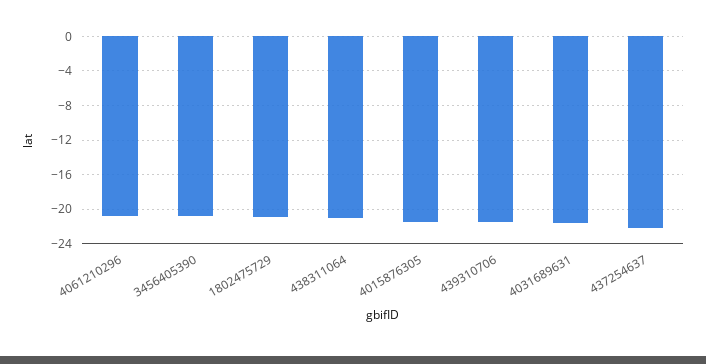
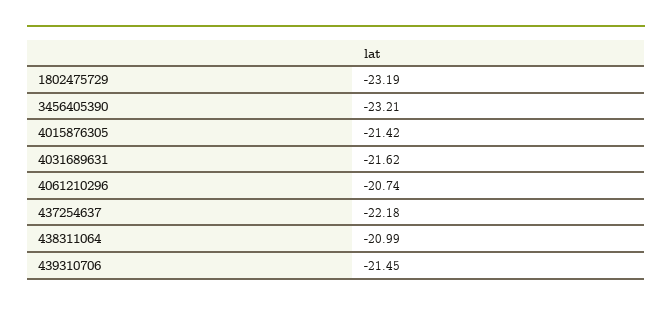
  {
    "4061210296": -20.74,
-   "3456405390": -21,
+   "3456405390": -23.21,
-   "1802475729": -21,
+   "1802475729": -23.19,
    "438311064": -20.99,
    "4015876305": -21.42,
    "439310706": -21.45,
    "4031689631": -21.62,
    "437254637": -22.18
  }

